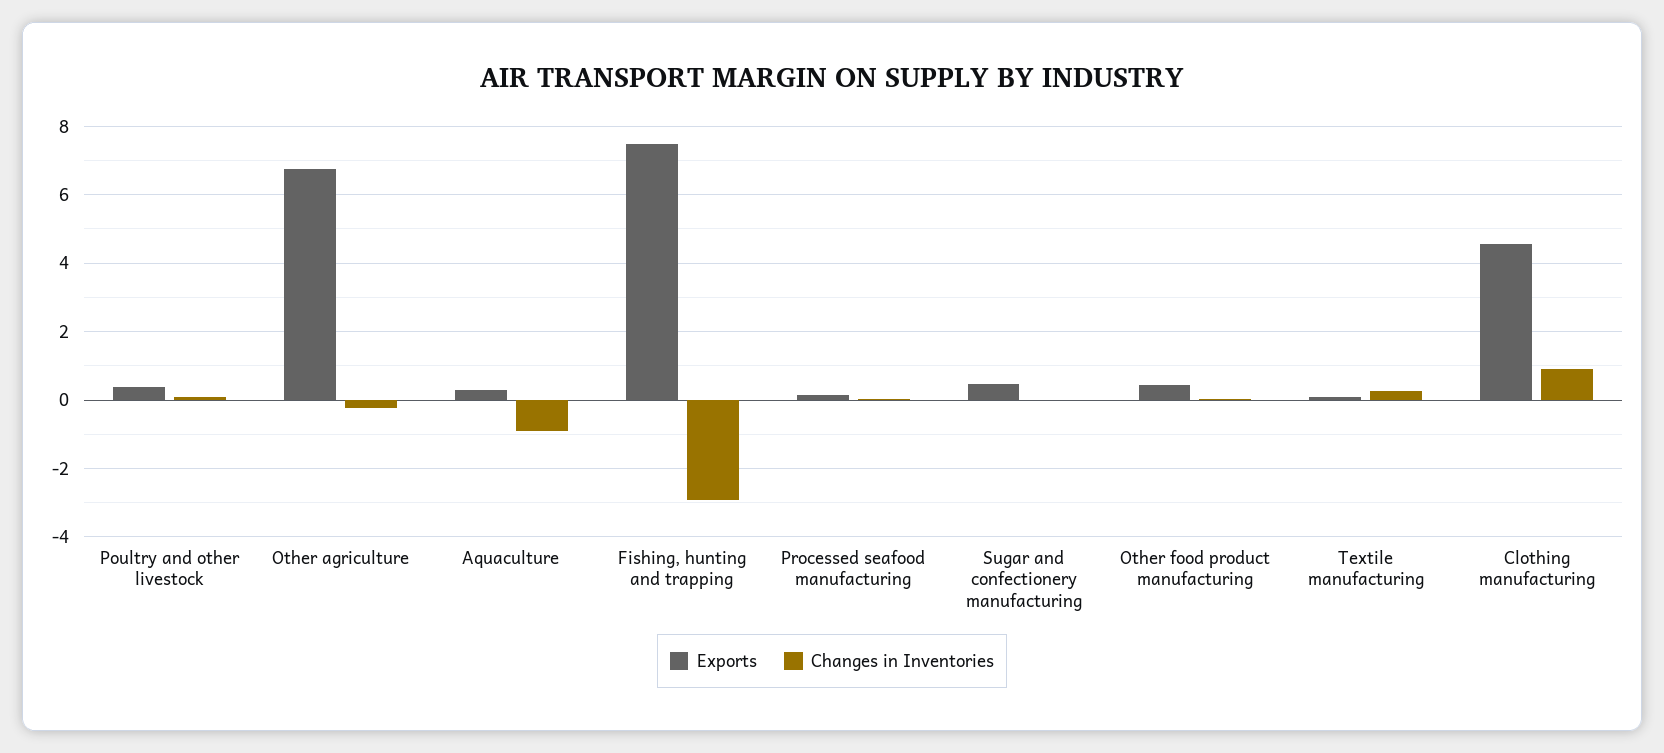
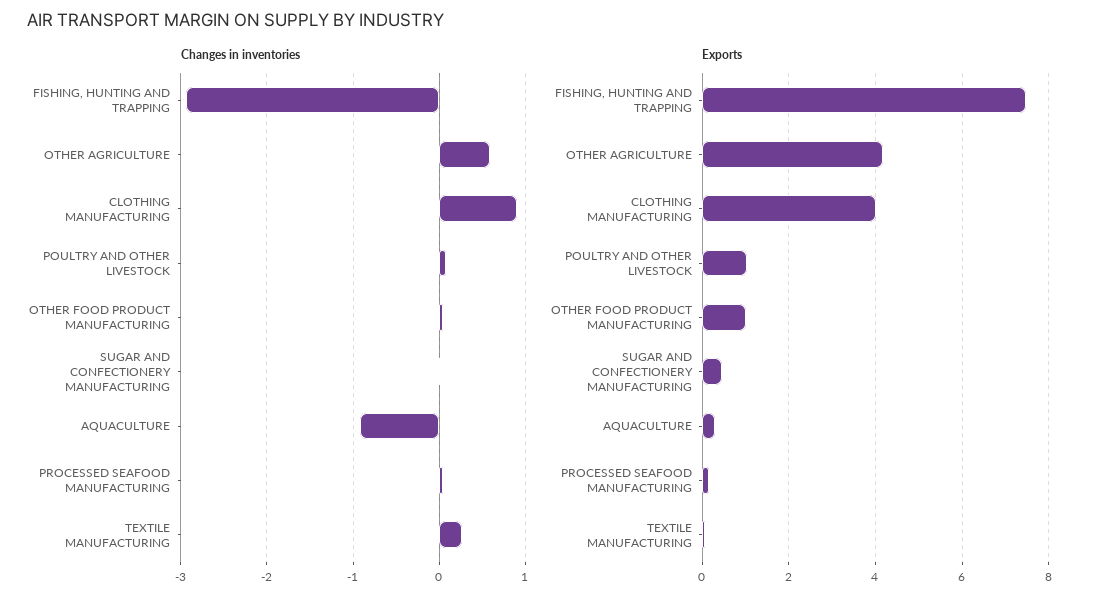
  {
    "Exports": {
-     "Poultry and other livestock": 0.4,
+     "Poultry and other livestock": 1,
-     "Other agriculture": 6.8,
+     "Other agriculture": 4.2,
      "Aquaculture": 0.2,
      "Fishing, hunting and trapping": 7.4,
      "Processed seafood manufacturing": 0.2,
      "Sugar and confectionery manufacturing": 0.4,
-     "Other food product manufacturing": 0.4,
+     "Other food product manufacturing": 1,
      "Textile manufacturing": 0,
-     "Clothing manufacturing": 4.6
+     "Clothing manufacturing": 4
    },
    "Changes in Inventories": {
      "Poultry and other livestock": 0.1,
-     "Other agriculture": -0.2,
+     "Other agriculture": 0.6,
      "Aquaculture": -0.9,
      "Fishing, hunting and trapping": -2.9,
      "Processed seafood manufacturing": 0,
      "Sugar and confectionery manufacturing": 0,
      "Other food product manufacturing": 0,
      "Textile manufacturing": 0.3,
      "Clothing manufacturing": 0.9
    }
  }

